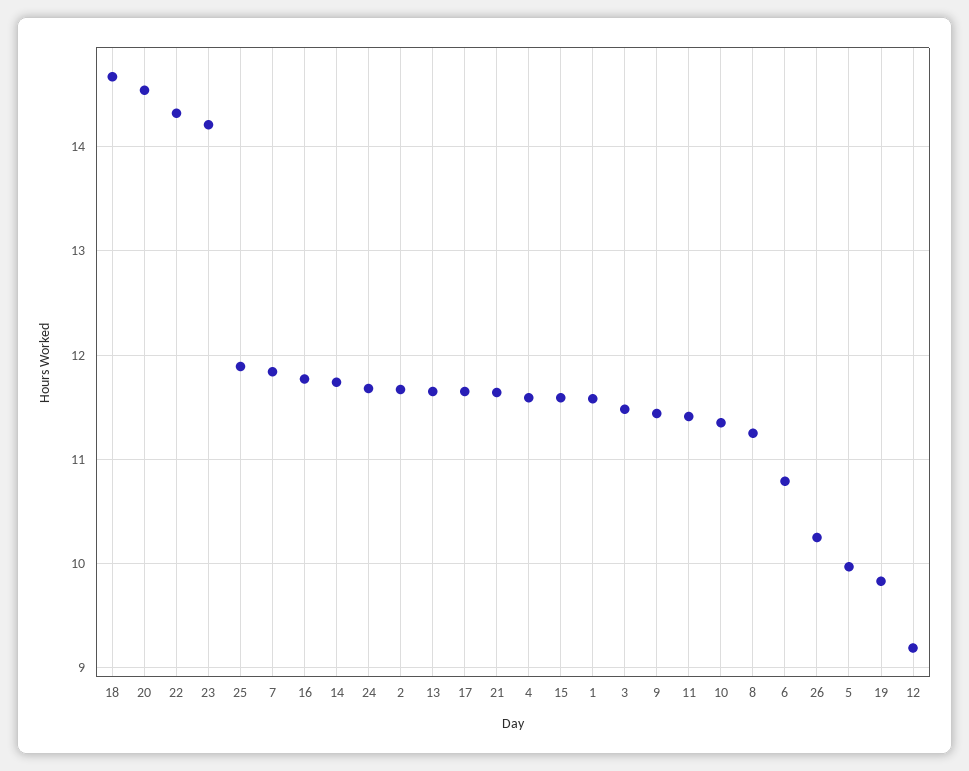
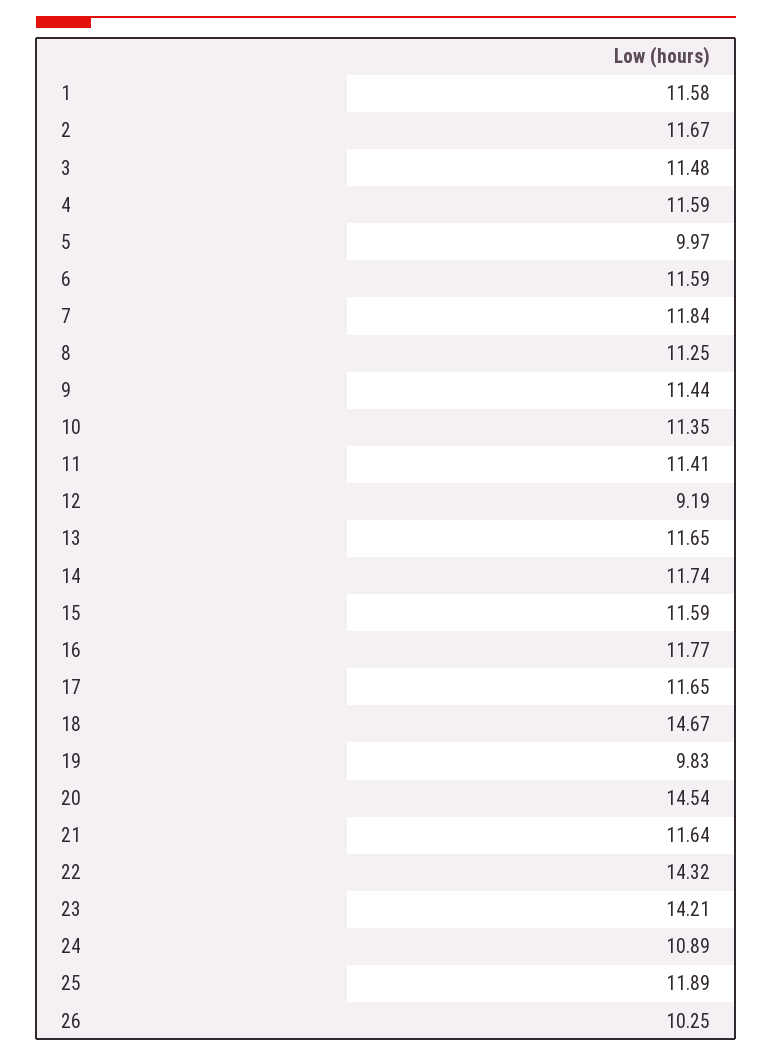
  {
    "18": 14.67,
    "20": 14.54,
    "22": 14.32,
    "23": 14.21,
    "25": 11.89,
    "7": 11.84,
    "16": 11.77,
    "14": 11.74,
-   "24": 11.7,
+   "24": 10.89,
    "2": 11.67,
    "13": 11.65,
    "17": 11.65,
    "21": 11.64,
    "4": 11.59,
    "15": 11.59,
    "1": 11.58,
    "3": 11.48,
    "9": 11.44,
    "11": 11.41,
    "10": 11.35,
    "8": 11.25,
-   "6": 10.8,
+   "6": 11.59,
    "26": 10.25,
    "5": 9.97,
    "19": 9.83,
    "12": 9.19
  }

